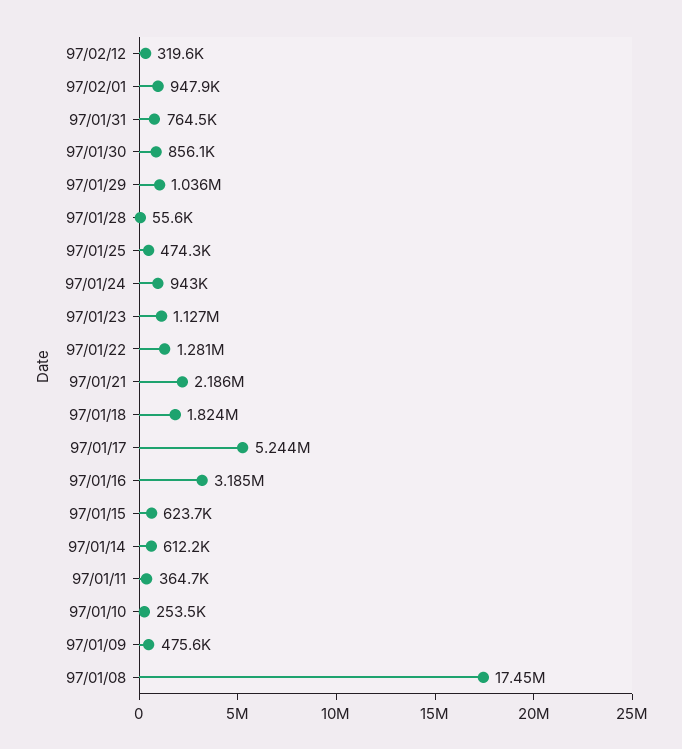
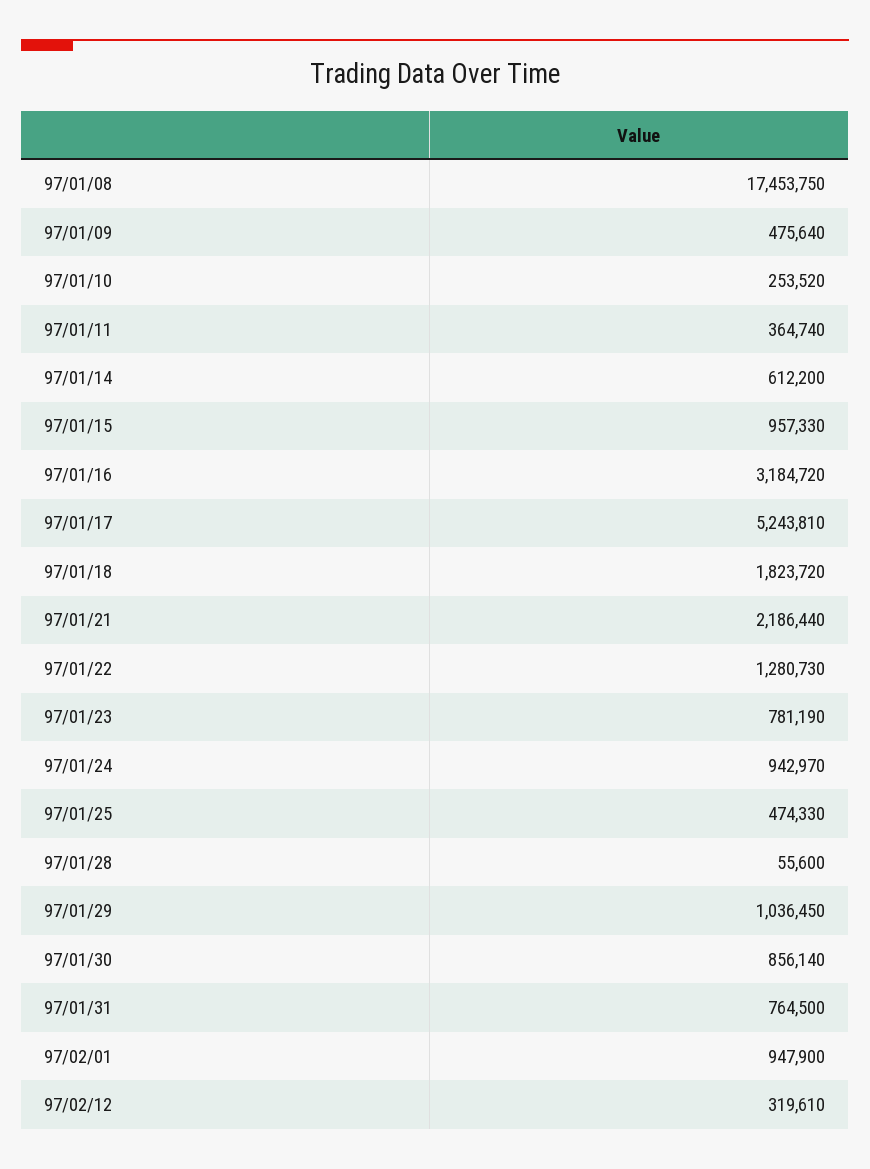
  {
    "97/02/12": 319610,
    "97/02/01": 947900,
    "97/01/31": 764500,
    "97/01/30": 856140,
    "97/01/29": 1036450,
    "97/01/28": 55600,
    "97/01/25": 474330,
    "97/01/24": 942970,
-   "97/01/23": 1127000,
+   "97/01/23": 781190,
    "97/01/22": 1280730,
    "97/01/21": 2186440,
    "97/01/18": 1823720,
    "97/01/17": 5243810,
    "97/01/16": 3184720,
-   "97/01/15": 623700,
+   "97/01/15": 957330,
    "97/01/14": 612200,
    "97/01/11": 364740,
    "97/01/10": 253520,
    "97/01/09": 475640,
    "97/01/08": 17453750
  }

